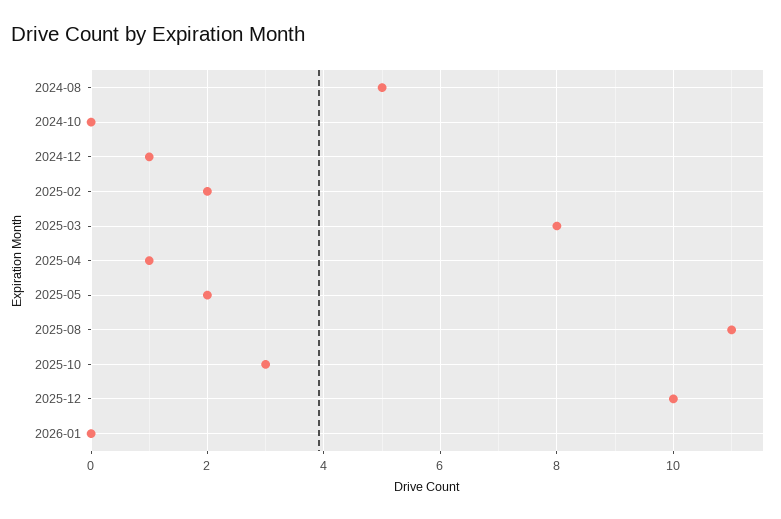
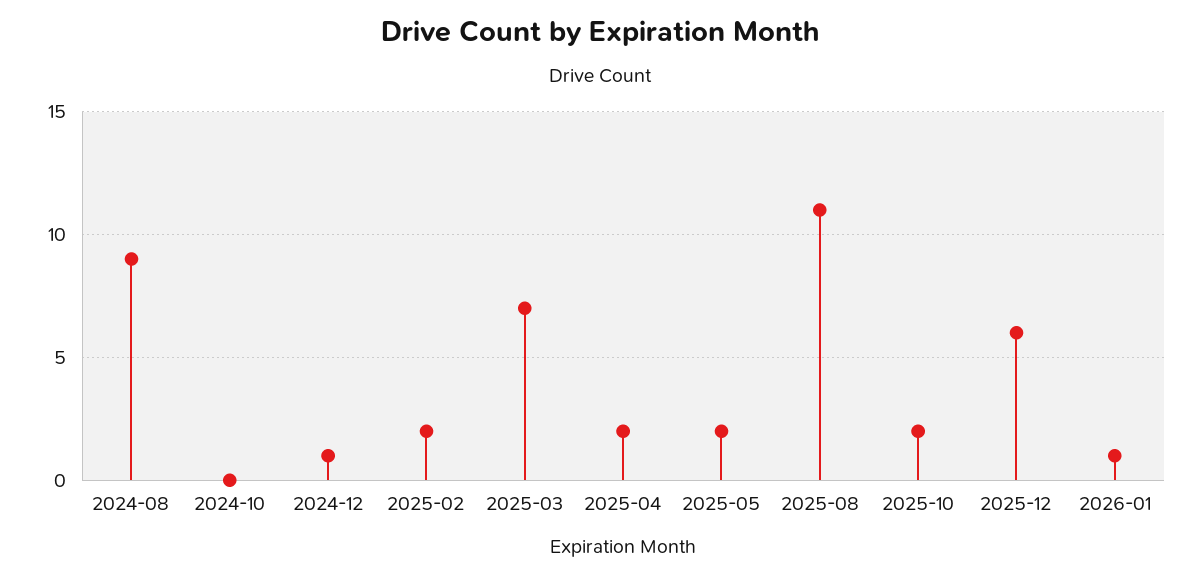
  {
-   "2024-08": 5,
+   "2024-08": 9,
    "2024-10": 0,
    "2024-12": 1,
    "2025-02": 2,
-   "2025-03": 8,
+   "2025-03": 7,
-   "2025-04": 1,
+   "2025-04": 2,
    "2025-05": 2,
    "2025-08": 11,
-   "2025-10": 3,
+   "2025-10": 2,
-   "2025-12": 10,
+   "2025-12": 6,
-   "2026-01": 0
+   "2026-01": 1
  }

